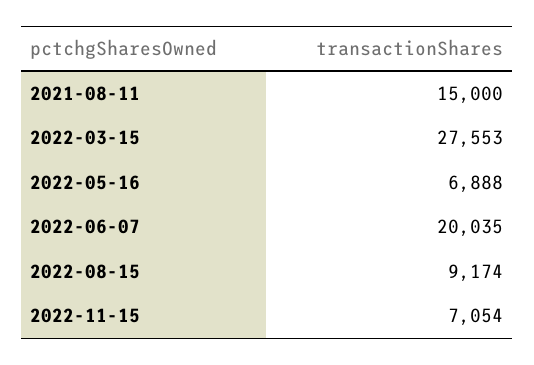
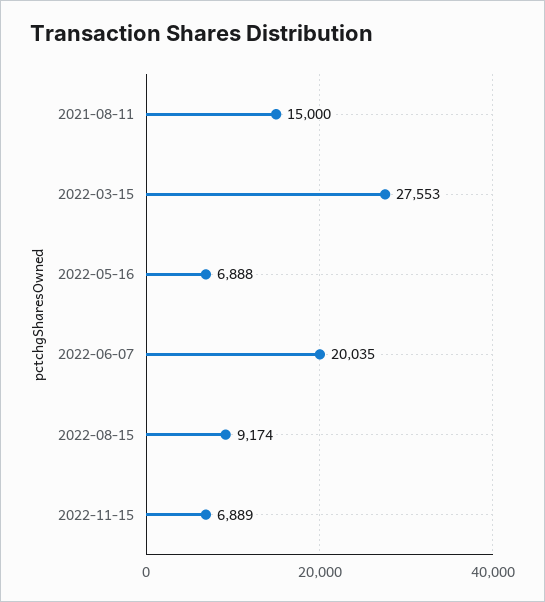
  {
    "2021-08-11": 15000,
    "2022-03-15": 27553,
    "2022-05-16": 6888,
    "2022-06-07": 20035,
    "2022-08-15": 9174,
-   "2022-11-15": 7054
+   "2022-11-15": 6889
  }

